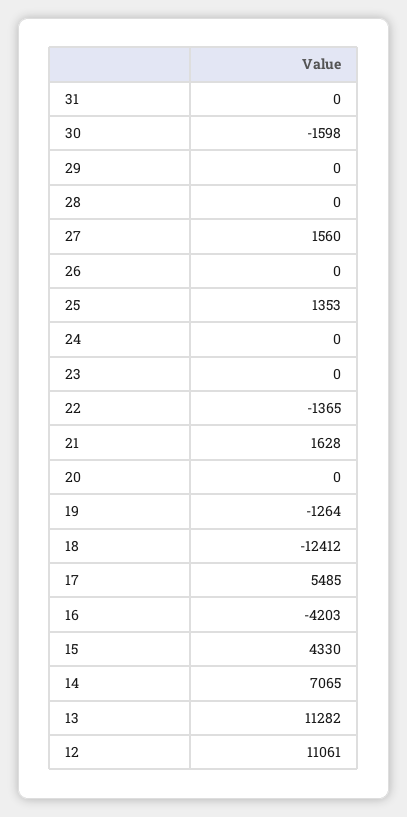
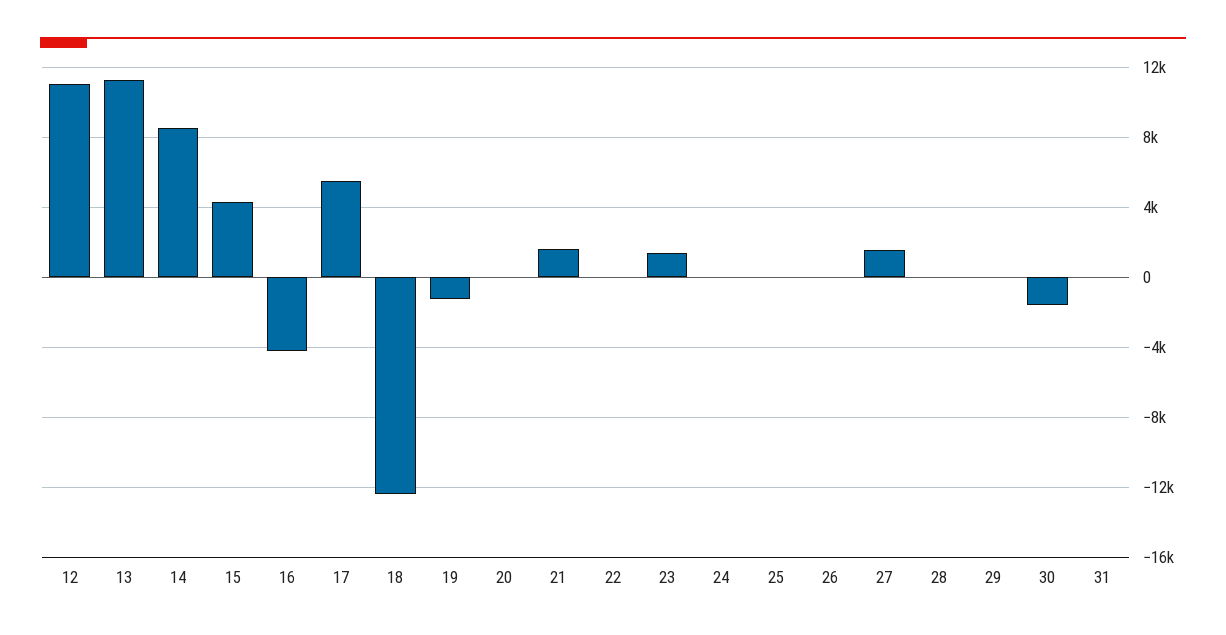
  {
    "31": 0,
    "30": -1598,
    "29": 0,
    "28": 0,
    "27": 1560,
    "26": 0,
-   "25": 1353,
+   "25": 0,
    "24": 0,
-   "23": 0,
+   "23": 1500,
-   "22": -1365,
+   "22": 0,
    "21": 1628,
    "20": 0,
    "19": -1264,
    "18": -12412,
    "17": 5485,
    "16": -4203,
    "15": 4330,
-   "14": 7065,
+   "14": 8500,
    "13": 11282,
    "12": 11061
  }

